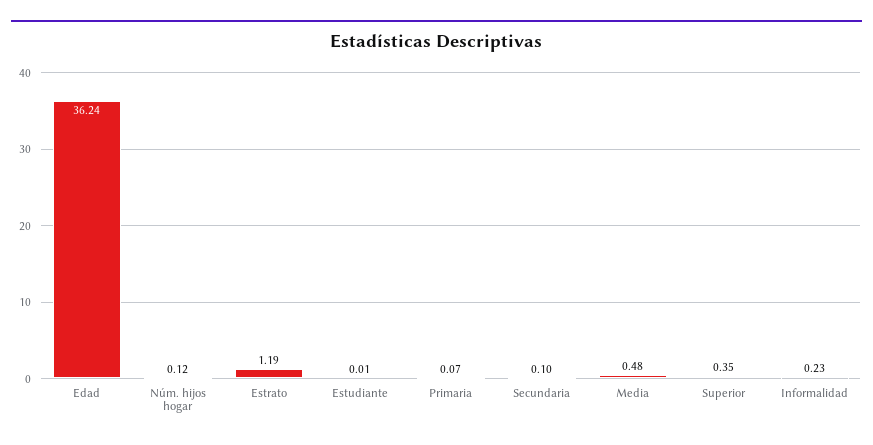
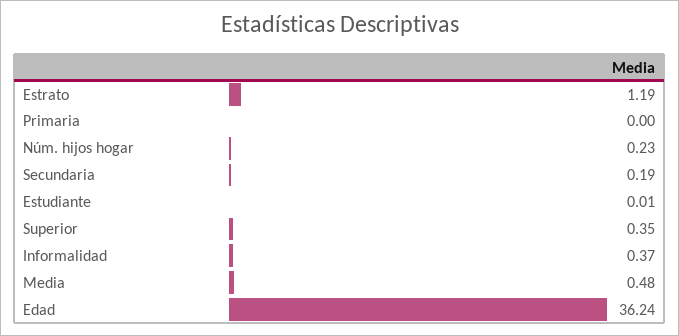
  {
    "Edad": 36.24,
-   "Núm. hijos hogar": 0.12,
+   "Núm. hijos hogar": 0.23,
    "Estrato": 1.19,
    "Estudiante": 0.01,
-   "Primaria": 0.07,
+   "Primaria": 0,
-   "Secundaria": 0.1,
+   "Secundaria": 0.19,
    "Media": 0.48,
    "Superior": 0.35,
-   "Informalidad": 0.23
+   "Informalidad": 0.37
  }

